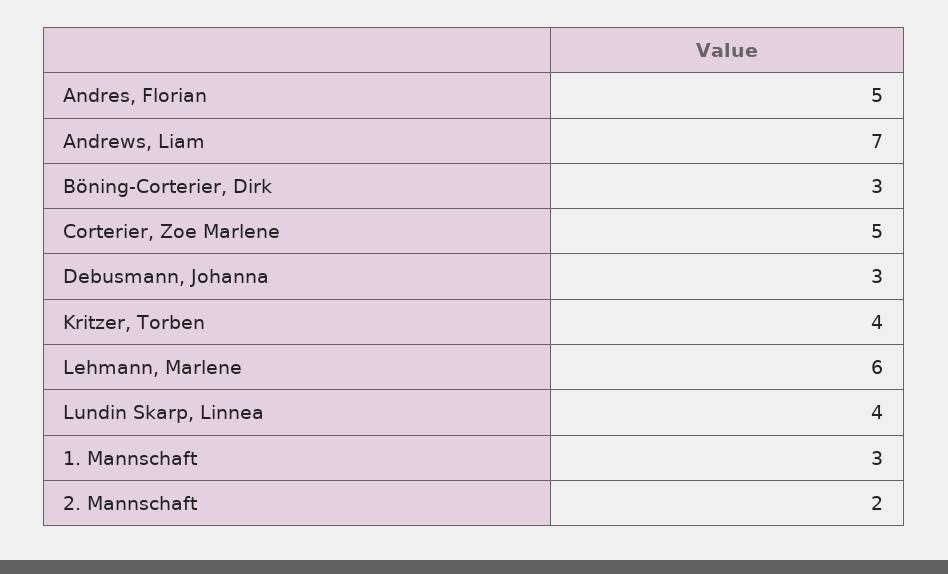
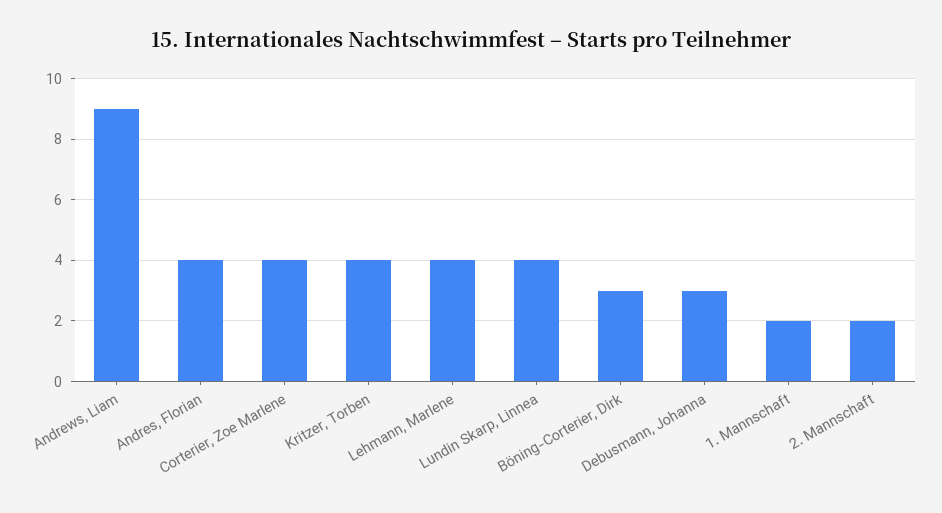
  {
-   "Andres, Florian": 5,
+   "Andres, Florian": 4,
-   "Andrews, Liam": 7,
+   "Andrews, Liam": 9,
    "Böning-Corterier, Dirk": 3,
-   "Corterier, Zoe Marlene": 5,
+   "Corterier, Zoe Marlene": 4,
    "Debusmann, Johanna": 3,
    "Kritzer, Torben": 4,
-   "Lehmann, Marlene": 6,
+   "Lehmann, Marlene": 4,
    "Lundin Skarp, Linnea": 4,
-   "1. Mannschaft": 3,
+   "1. Mannschaft": 2,
    "2. Mannschaft": 2
  }

